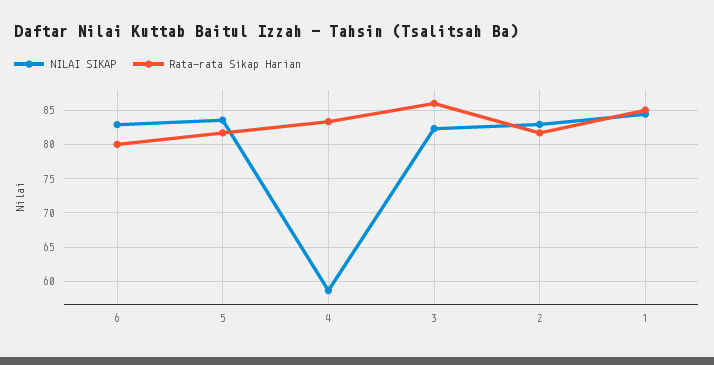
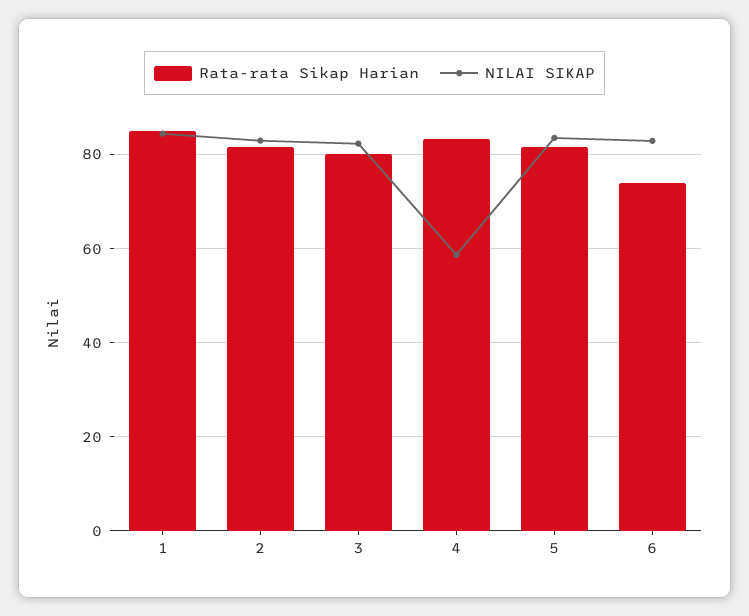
  {
    "NILAI SIKAP": {
      "6": 83,
      "5": 84,
      "4": 59,
      "3": 82,
      "2": 83,
      "1": 84
    },
    "Rata-rata Sikap Harian": {
-     "6": 80,
+     "6": 74,
      "5": 82,
      "4": 83,
-     "3": 86,
+     "3": 80,
      "2": 82,
      "1": 85
    }
  }

